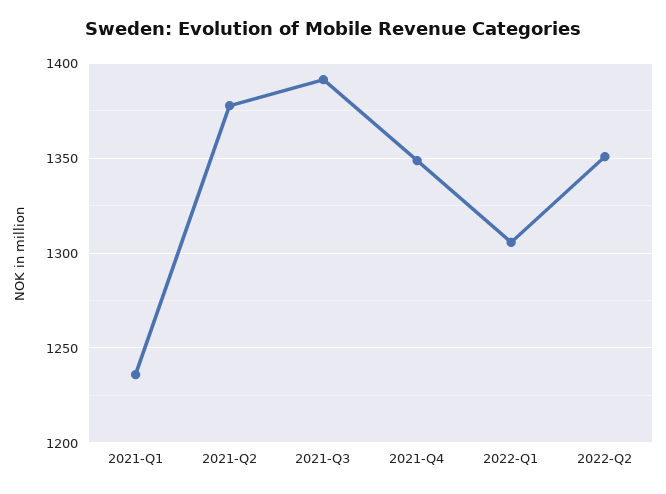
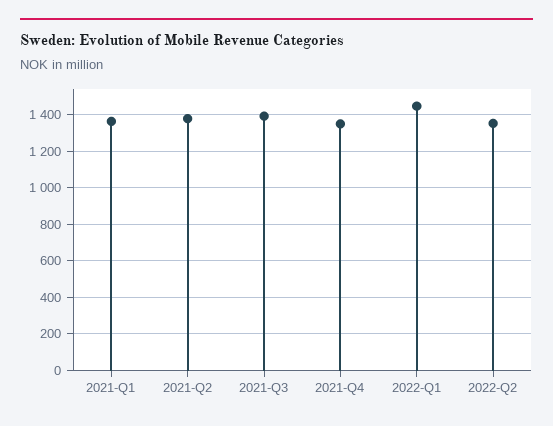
  {
-   "2021-Q1": 1235,
+   "2021-Q1": 1350,
    "2021-Q2": 1380,
    "2021-Q3": 1390,
    "2021-Q4": 1350,
-   "2022-Q1": 1305,
+   "2022-Q1": 1450,
    "2022-Q2": 1350
  }

